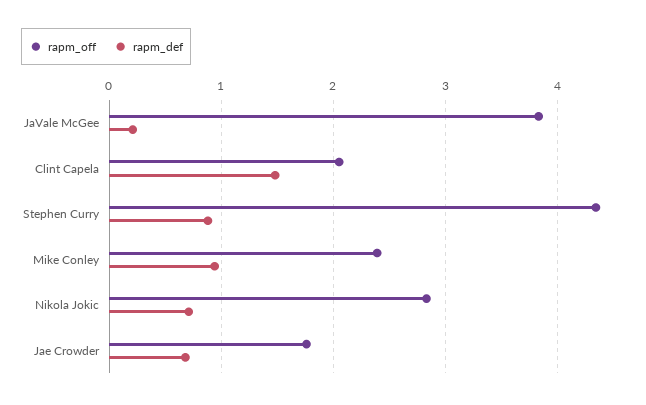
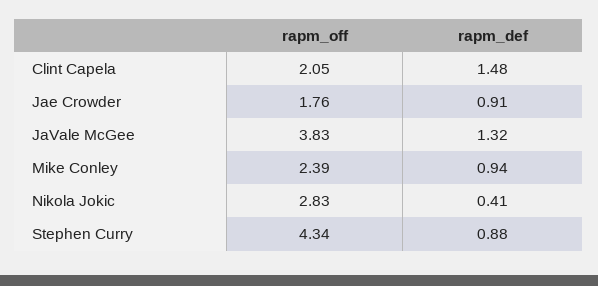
  {
    "rapm_off": {
      "JaVale McGee": 3.83,
      "Clint Capela": 2.05,
      "Stephen Curry": 4.34,
      "Mike Conley": 2.39,
      "Nikola Jokic": 2.83,
      "Jae Crowder": 1.76
    },
    "rapm_def": {
-     "JaVale McGee": 0.2,
+     "JaVale McGee": 1.32,
      "Clint Capela": 1.48,
      "Stephen Curry": 0.88,
      "Mike Conley": 0.94,
-     "Nikola Jokic": 0.7,
+     "Nikola Jokic": 0.41,
-     "Jae Crowder": 0.7
+     "Jae Crowder": 0.91
    }
  }

